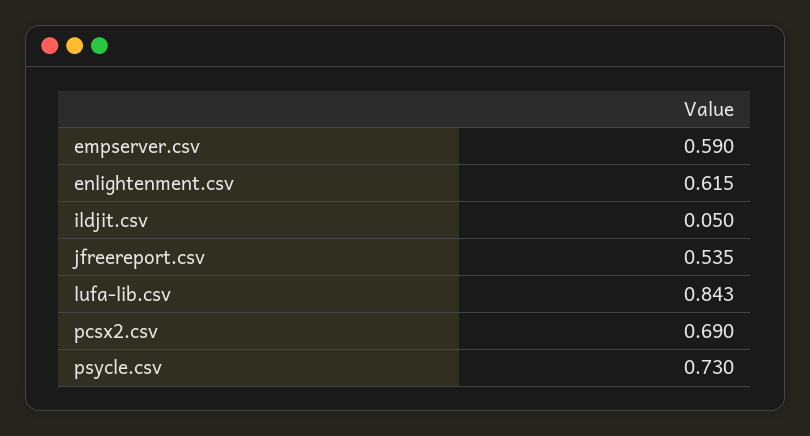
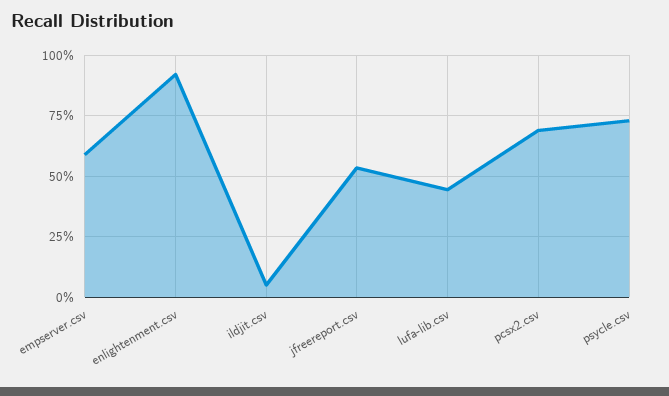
  {
    "empserver.csv": 0.59,
-   "enlightenment.csv": 0.615,
+   "enlightenment.csv": 0.925,
    "ildjit.csv": 0.05,
    "jfreereport.csv": 0.535,
-   "lufa-lib.csv": 0.843,
+   "lufa-lib.csv": 0.45,
    "pcsx2.csv": 0.69,
    "psycle.csv": 0.73
  }

